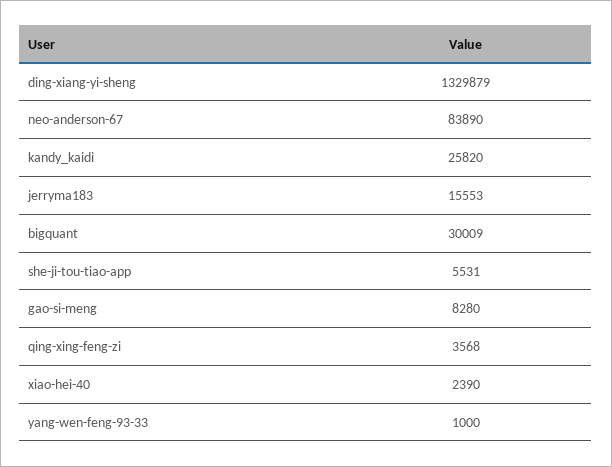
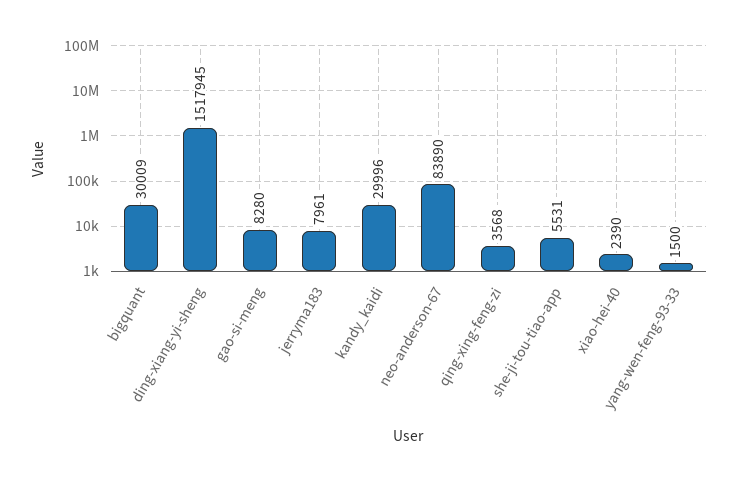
  {
-   "ding-xiang-yi-sheng": 1329879,
+   "ding-xiang-yi-sheng": 1517945,
    "neo-anderson-67": 83890,
-   "kandy_kaidi": 25820,
+   "kandy_kaidi": 29996,
-   "jerryma183": 15553,
+   "jerryma183": 7961,
    "bigquant": 30009,
    "she-ji-tou-tiao-app": 5531,
    "gao-si-meng": 8280,
    "qing-xing-feng-zi": 3568,
    "xiao-hei-40": 2390,
-   "yang-wen-feng-93-33": 1000
+   "yang-wen-feng-93-33": 1500
  }

